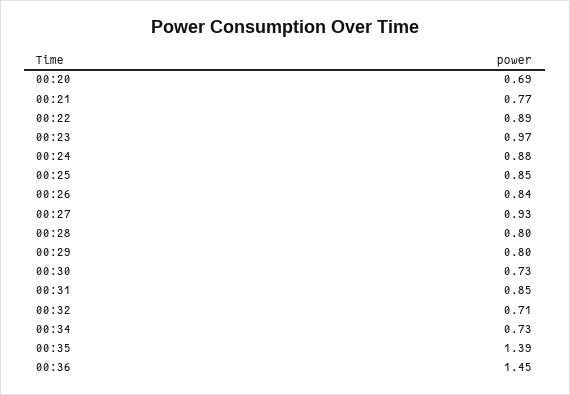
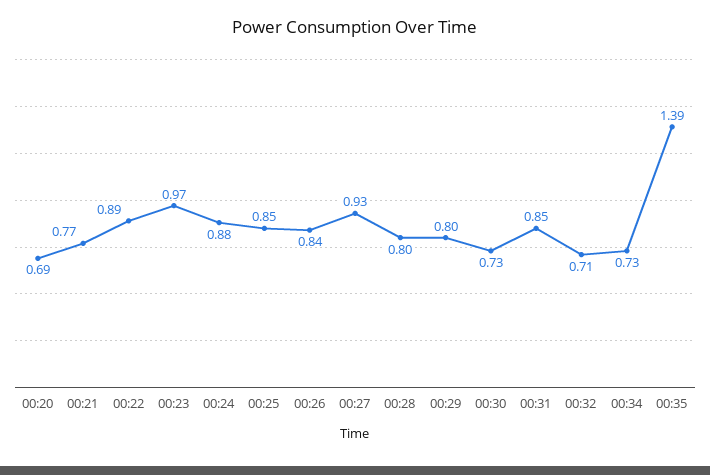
  {
    "00:20": 0.69,
    "00:21": 0.77,
    "00:22": 0.89,
    "00:23": 0.97,
    "00:24": 0.88,
    "00:25": 0.85,
    "00:26": 0.84,
    "00:27": 0.93,
    "00:28": 0.8,
    "00:29": 0.8,
    "00:30": 0.73,
    "00:31": 0.85,
    "00:32": 0.71,
    "00:34": 0.73,
-   "00:35": 1.39,
+   "00:35": 1.39
-   "00:36": 1.45
  }

